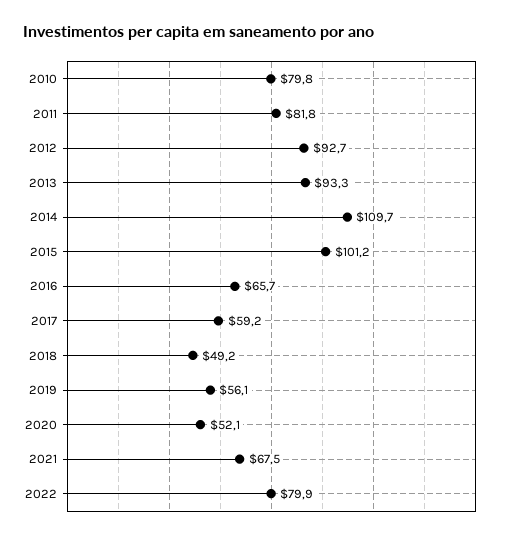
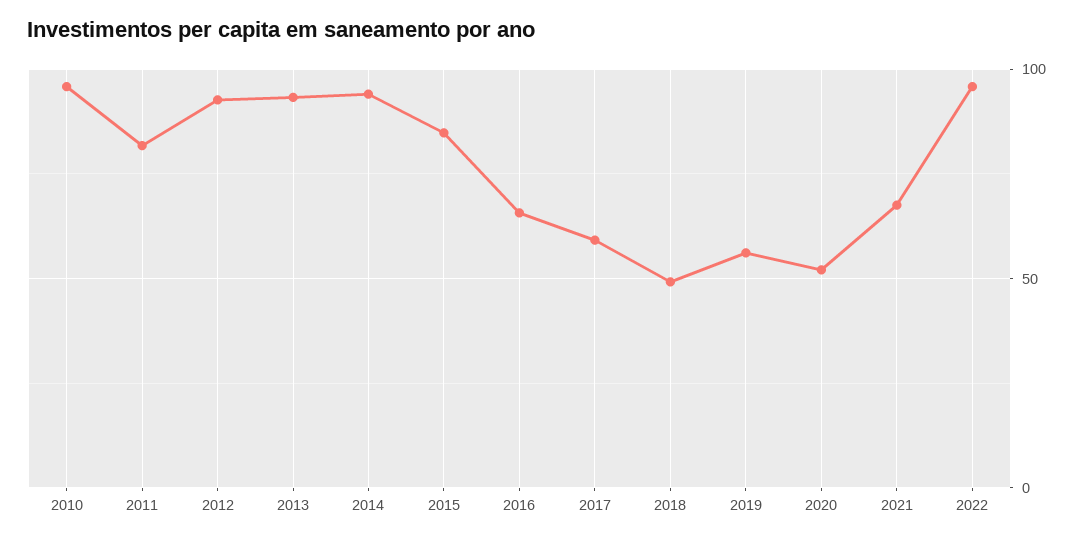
  {
-   "2010": 79.8,
+   "2010": 95,
    "2011": 81.8,
    "2012": 92.7,
    "2013": 93.3,
-   "2014": 109.7,
+   "2014": 95,
-   "2015": 101.2,
+   "2015": 85,
    "2016": 65.7,
    "2017": 59.2,
    "2018": 49.2,
    "2019": 56.1,
    "2020": 52.1,
    "2021": 67.5,
-   "2022": 79.9
+   "2022": 95
  }

